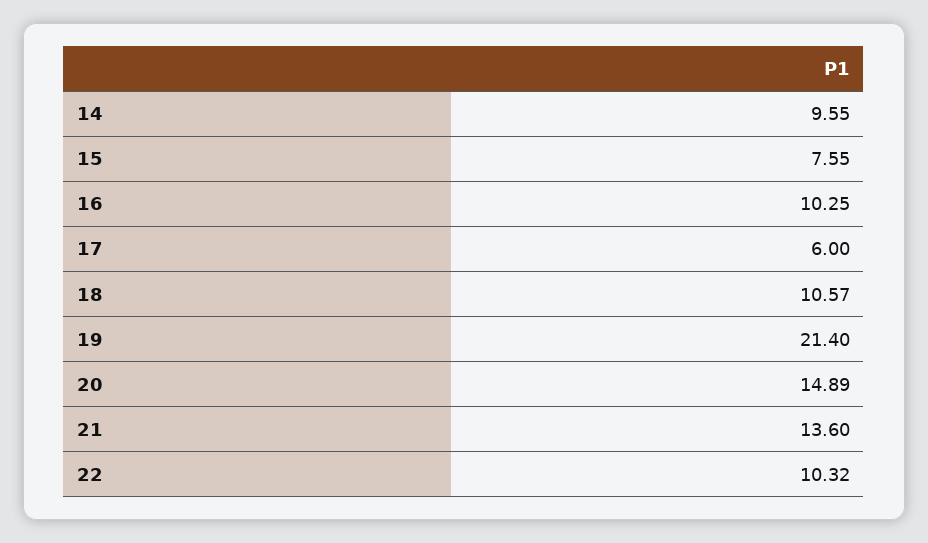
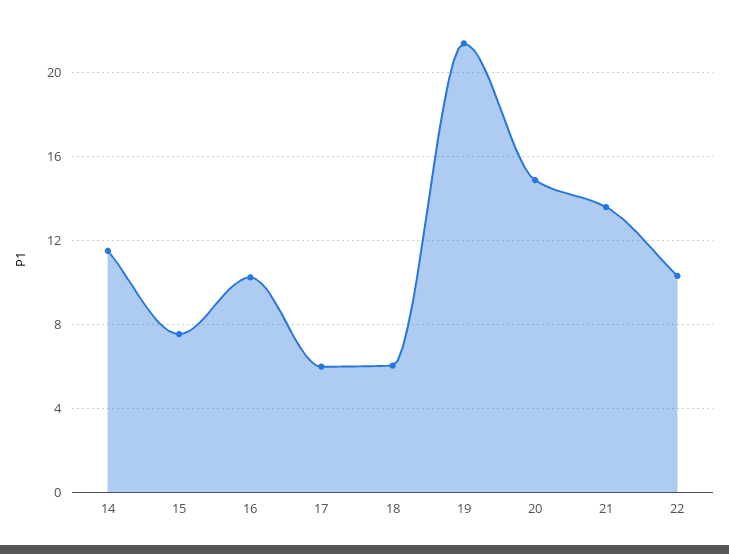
  {
-   "14": 9.55,
+   "14": 11.5,
    "15": 7.55,
    "16": 10.25,
    "17": 6,
-   "18": 10.57,
+   "18": 6,
    "19": 21.4,
    "20": 14.89,
    "21": 13.6,
    "22": 10.32
  }

